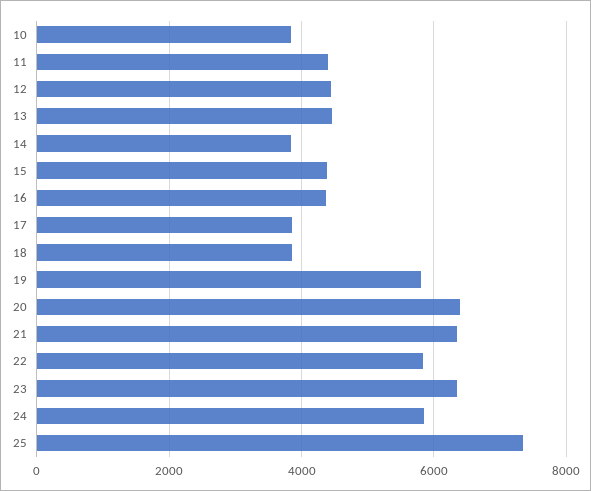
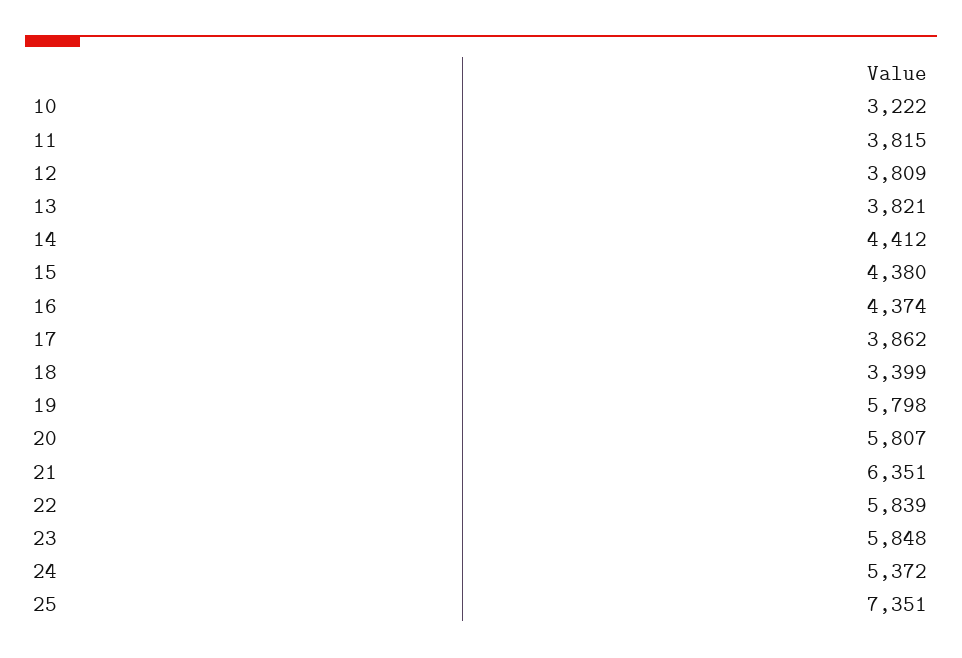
  {
-   "10": 3800,
+   "10": 3222,
-   "11": 4400,
+   "11": 3815,
-   "12": 4400,
+   "12": 3809,
-   "13": 4400,
+   "13": 3821,
-   "14": 3800,
+   "14": 4412,
    "15": 4380,
    "16": 4374,
    "17": 3862,
-   "18": 3800,
+   "18": 3399,
    "19": 5798,
-   "20": 6400,
+   "20": 5807,
    "21": 6351,
    "22": 5839,
-   "23": 6400,
+   "23": 5848,
-   "24": 5800,
+   "24": 5372,
    "25": 7351
  }

